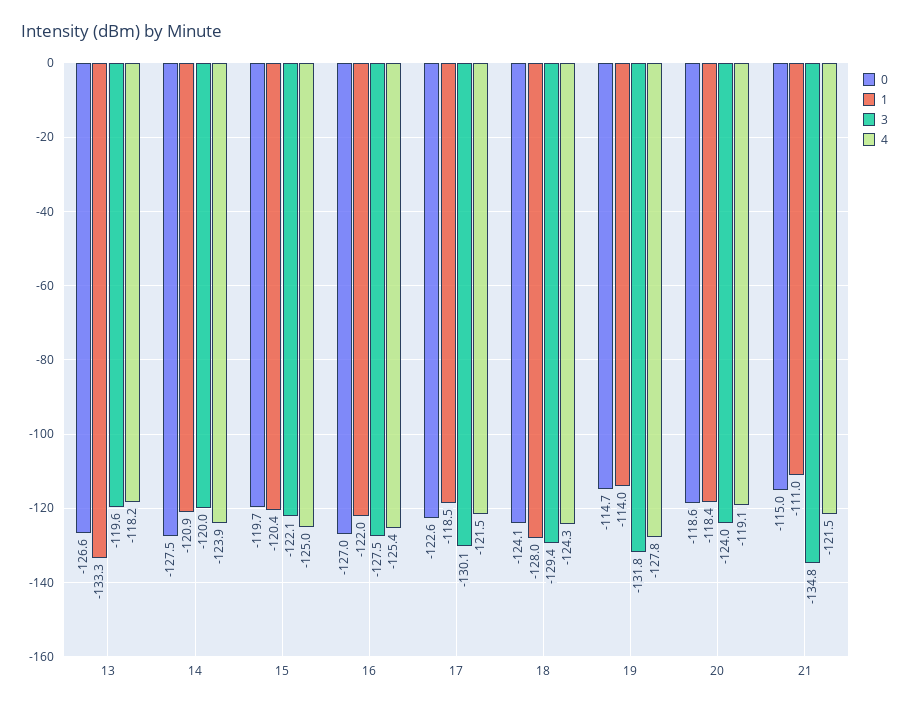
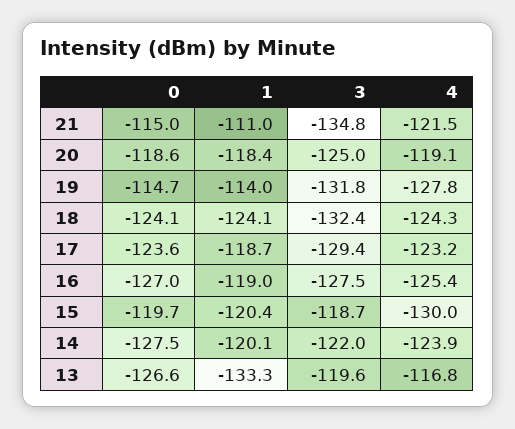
  {
    "0": {
      "13": -126.6,
      "14": -127.5,
      "15": -119.7,
      "16": -127,
-     "17": -122.6,
+     "17": -123.6,
      "18": -124.1,
      "19": -114.7,
      "20": -118.6,
      "21": -115
    },
    "1": {
      "13": -133.3,
-     "14": -120.9,
+     "14": -120.1,
      "15": -120.4,
-     "16": -122,
+     "16": -119,
-     "17": -118.5,
+     "17": -118.7,
-     "18": -128,
+     "18": -124.1,
      "19": -114,
      "20": -118.4,
      "21": -111
    },
    "3": {
      "13": -119.6,
-     "14": -120,
+     "14": -122,
-     "15": -122.1,
+     "15": -118.7,
      "16": -127.5,
-     "17": -130.1,
+     "17": -129.4,
-     "18": -129.4,
+     "18": -132.4,
      "19": -131.8,
-     "20": -124,
+     "20": -125,
      "21": -134.8
    },
    "4": {
-     "13": -118.2,
+     "13": -116.8,
      "14": -123.9,
-     "15": -125,
+     "15": -130,
      "16": -125.4,
-     "17": -121.5,
+     "17": -123.2,
      "18": -124.3,
      "19": -127.8,
      "20": -119.1,
      "21": -121.5
    }
  }

